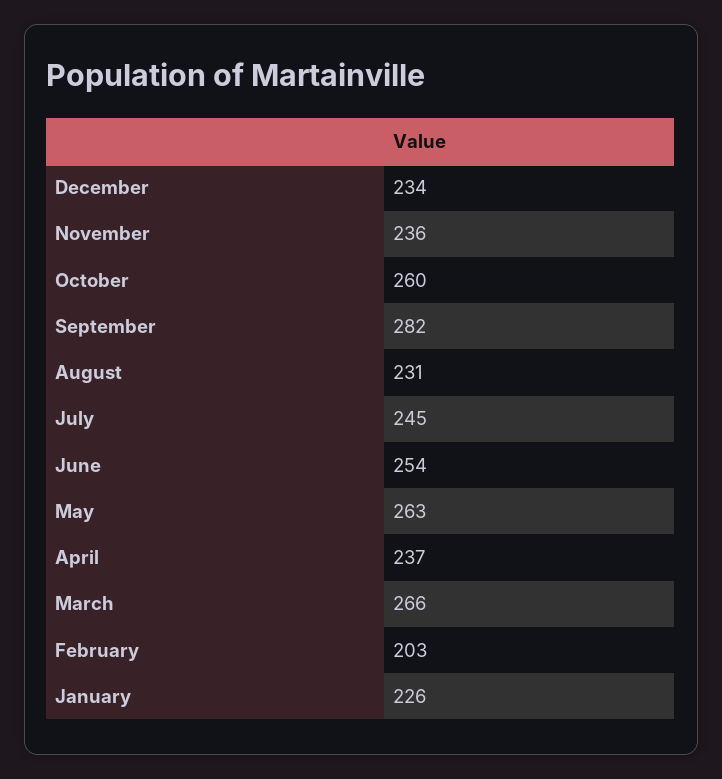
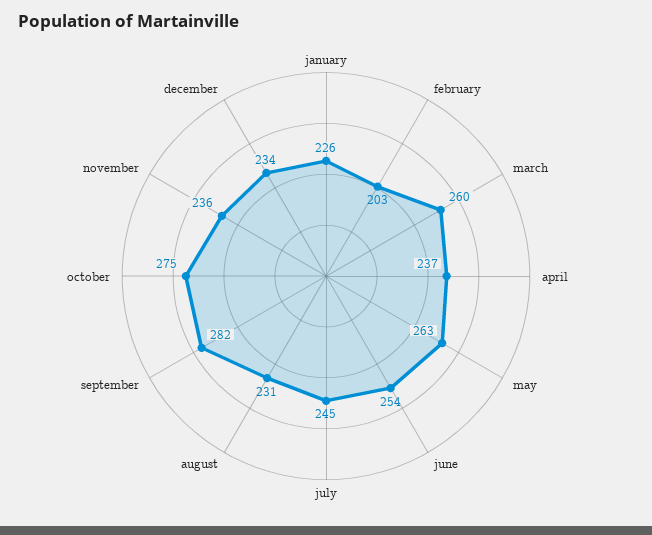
  {
    "December": 234,
    "November": 236,
-   "October": 260,
+   "October": 275,
    "September": 282,
    "August": 231,
    "July": 245,
    "June": 254,
    "May": 263,
    "April": 237,
-   "March": 266,
+   "March": 260,
    "February": 203,
    "January": 226
  }

